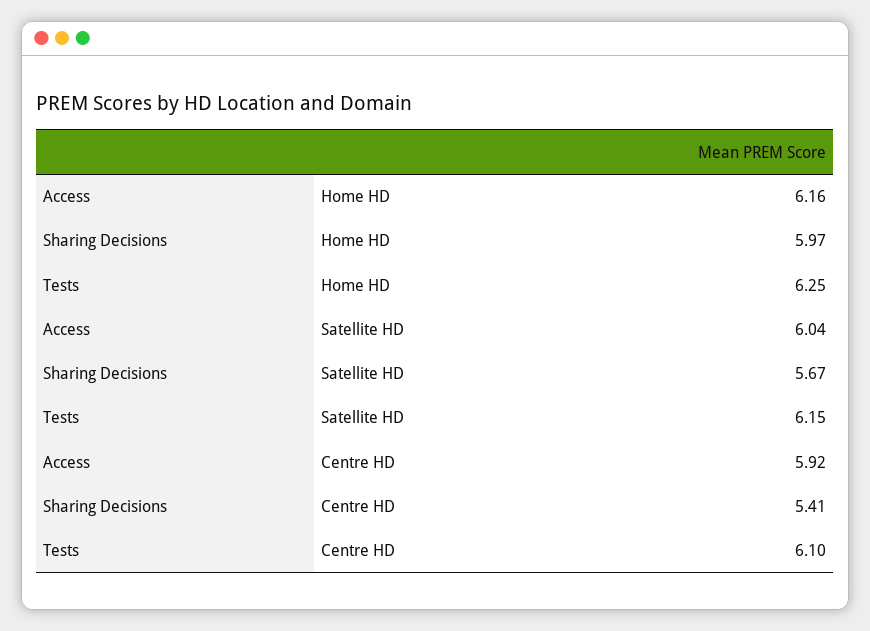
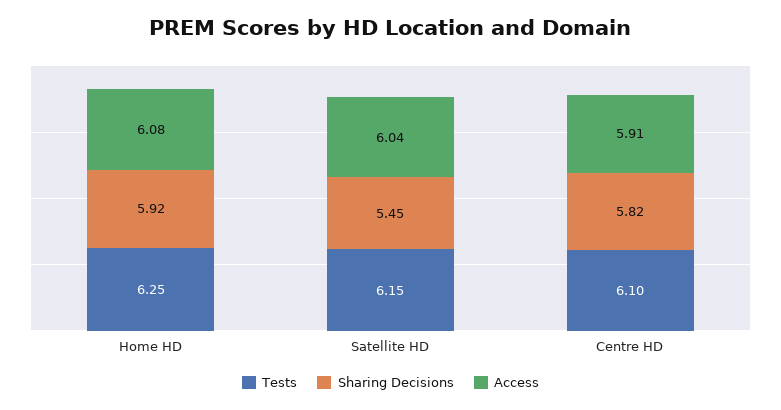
  {
    "Access": {
-     "Home HD": 6.16,
+     "Home HD": 6.08,
      "Satellite HD": 6.04,
-     "Centre HD": 5.92
+     "Centre HD": 5.91
    },
    "Sharing Decisions": {
-     "Home HD": 5.97,
+     "Home HD": 5.92,
-     "Satellite HD": 5.67,
+     "Satellite HD": 5.45,
-     "Centre HD": 5.41
+     "Centre HD": 5.82
    },
    "Tests": {
      "Home HD": 6.25,
      "Satellite HD": 6.15,
      "Centre HD": 6.1
    }
  }

